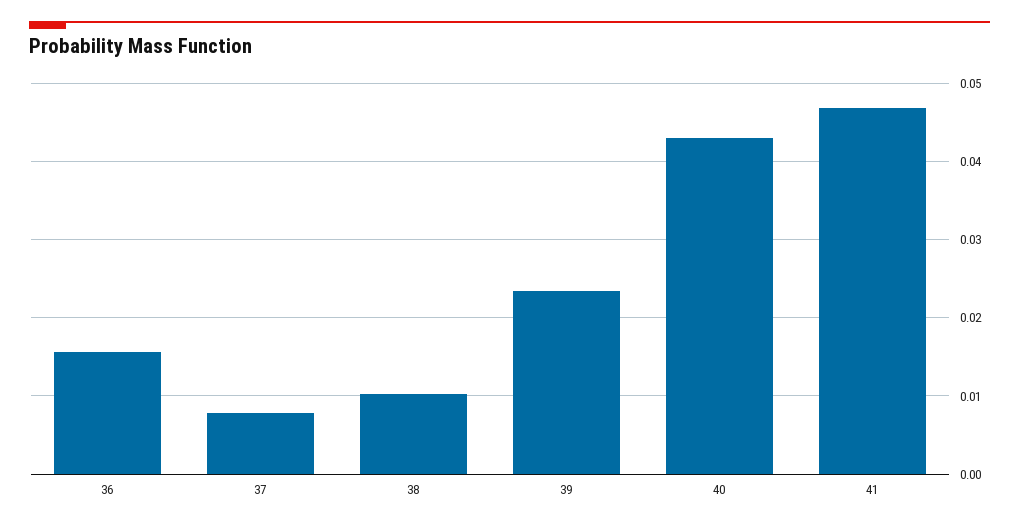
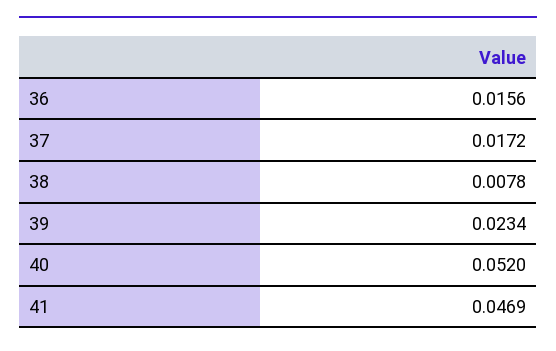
  {
    "36": 0.0156,
-   "37": 0.008,
+   "37": 0.0172,
-   "38": 0.01,
+   "38": 0.0078,
    "39": 0.0234,
-   "40": 0.043,
+   "40": 0.052,
    "41": 0.0469
  }

